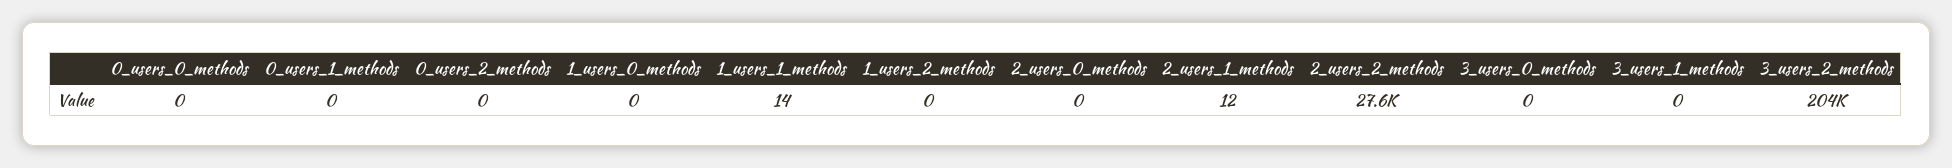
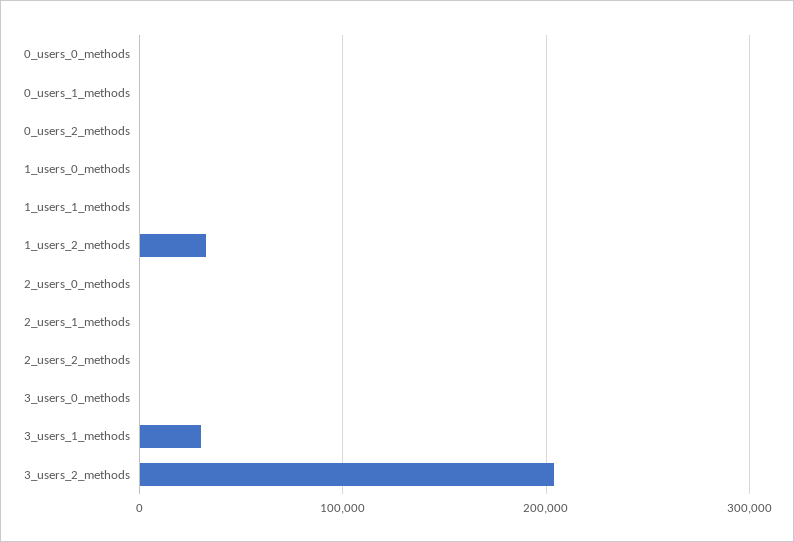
  {
    "0_users_0_methods": 0,
    "0_users_1_methods": 0,
    "0_users_2_methods": 0,
    "1_users_0_methods": 0,
    "1_users_1_methods": 14,
-   "1_users_2_methods": 0,
+   "1_users_2_methods": 30000,
    "2_users_0_methods": 0,
    "2_users_1_methods": 12,
-   "2_users_2_methods": 27600,
+   "2_users_2_methods": 0,
    "3_users_0_methods": 0,
-   "3_users_1_methods": 0,
+   "3_users_1_methods": 30000,
    "3_users_2_methods": 204000
  }

